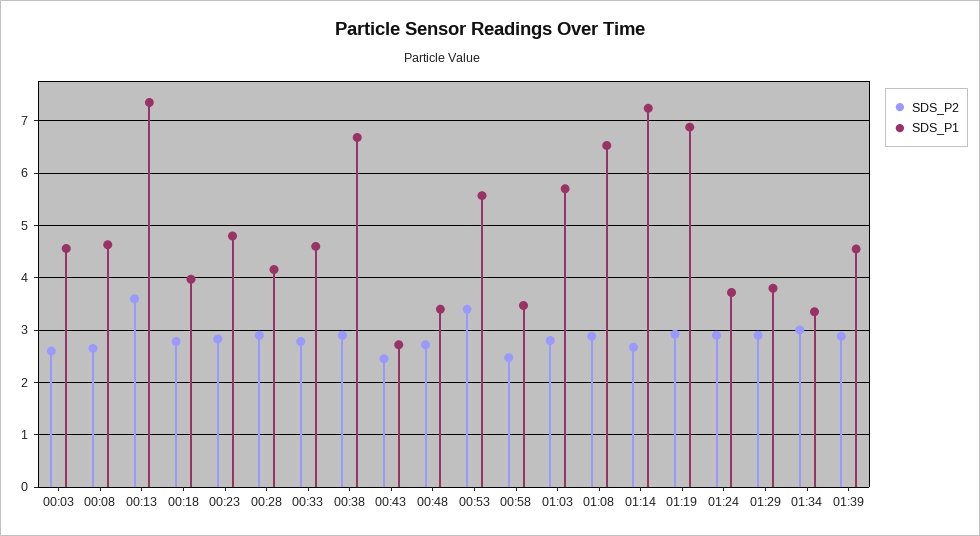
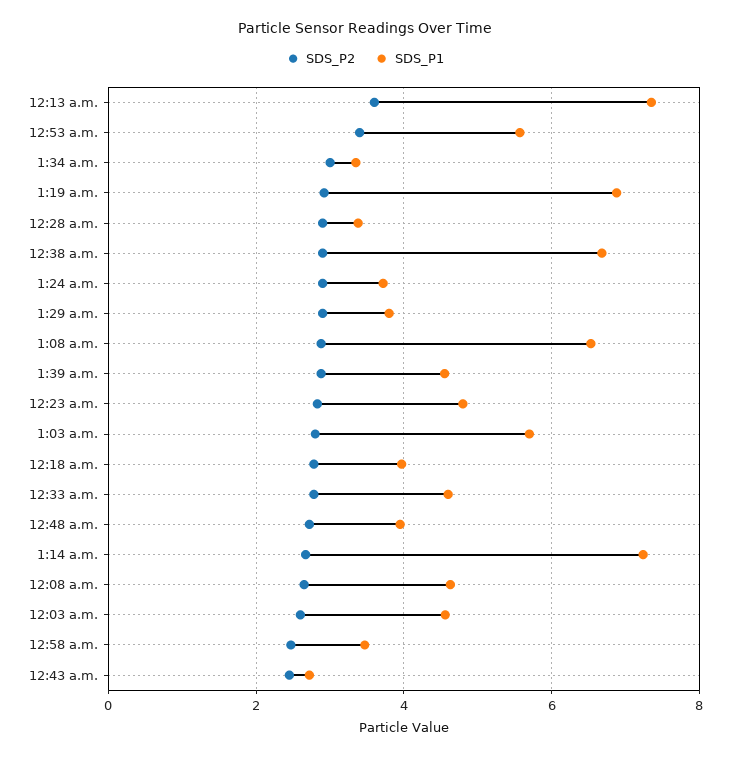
  {
    "SDS_P2": {
      "00:03": 2.6,
      "00:08": 2.6,
      "00:13": 3.6,
      "00:18": 2.8,
      "00:23": 2.8,
      "00:28": 3,
      "00:33": 2.8,
      "00:38": 3,
      "00:43": 2.4,
      "00:48": 2.8,
      "00:53": 3.4,
      "00:58": 2.4,
      "01:03": 2.8,
      "01:08": 2.8,
      "01:14": 2.6,
      "01:19": 3,
      "01:24": 3,
      "01:29": 3,
      "01:34": 3,
      "01:39": 2.8
    },
    "SDS_P1": {
      "00:03": 4.6,
      "00:08": 4.6,
      "00:13": 7.4,
      "00:18": 4,
      "00:23": 4.8,
-     "00:28": 4.2,
+     "00:28": 3.4,
      "00:33": 4.6,
      "00:38": 6.6,
      "00:43": 2.8,
-     "00:48": 3.4,
+     "00:48": 4,
      "00:53": 5.6,
      "00:58": 3.4,
      "01:03": 5.8,
      "01:08": 6.6,
      "01:14": 7.2,
      "01:19": 6.8,
      "01:24": 3.8,
      "01:29": 3.8,
      "01:34": 3.4,
      "01:39": 4.6
    }
  }

